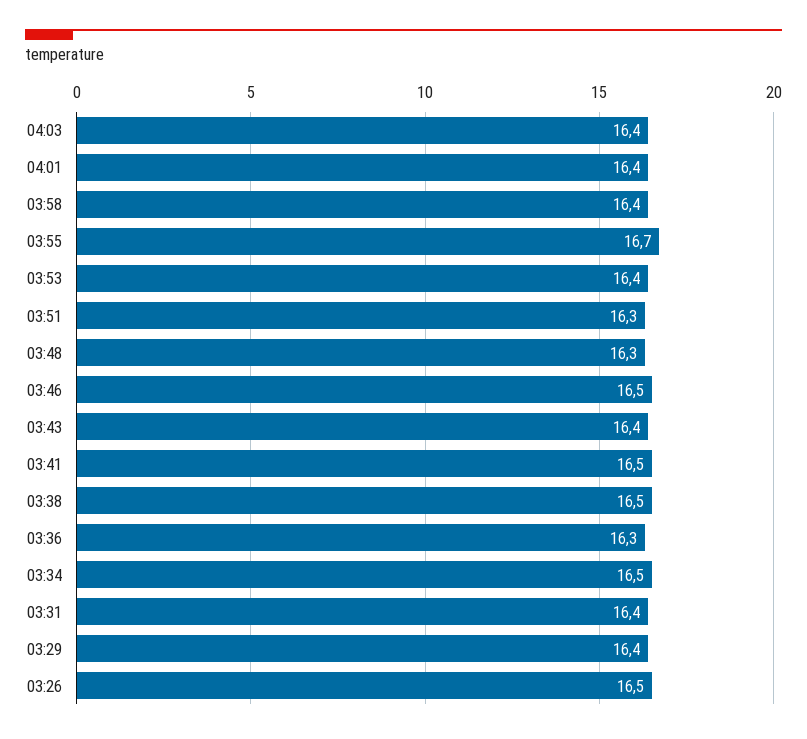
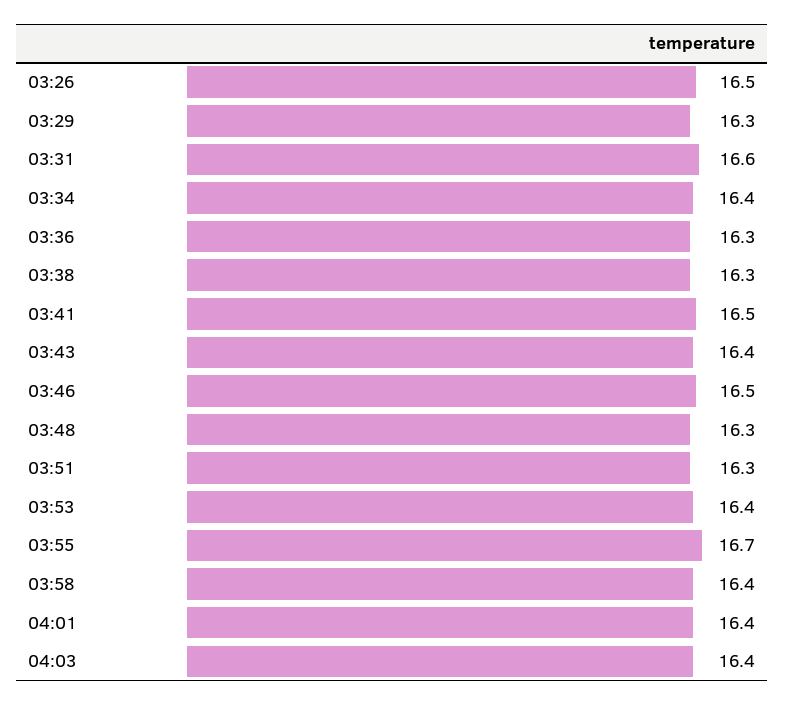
  {
    "04:03": 16.4,
    "04:01": 16.4,
    "03:58": 16.4,
    "03:55": 16.7,
    "03:53": 16.4,
    "03:51": 16.3,
    "03:48": 16.3,
    "03:46": 16.5,
    "03:43": 16.4,
    "03:41": 16.5,
-   "03:38": 16.5,
+   "03:38": 16.3,
    "03:36": 16.3,
-   "03:34": 16.5,
+   "03:34": 16.4,
-   "03:31": 16.4,
+   "03:31": 16.6,
-   "03:29": 16.4,
+   "03:29": 16.3,
    "03:26": 16.5
  }

